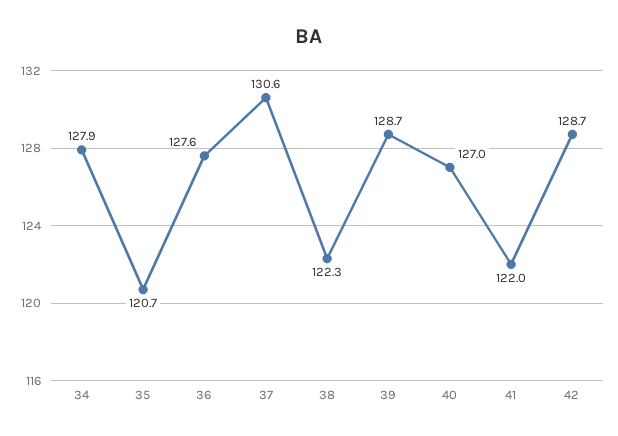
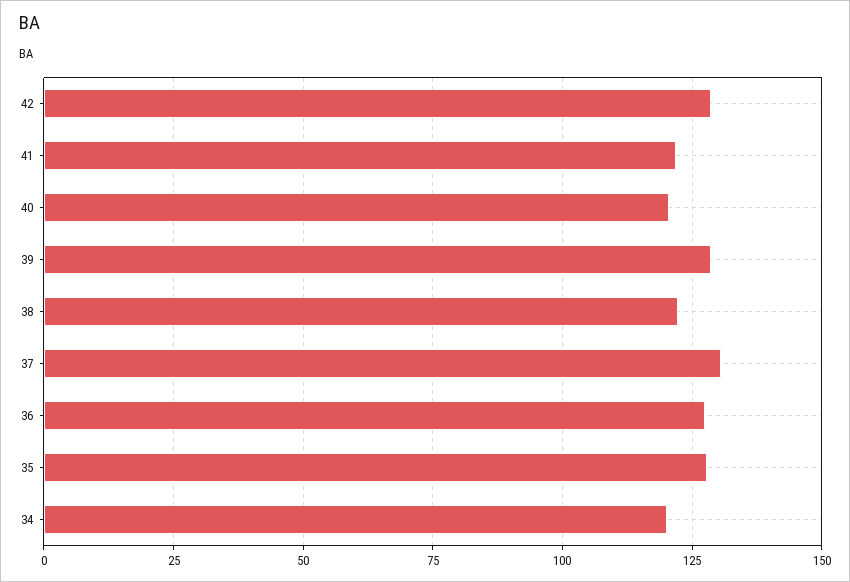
  {
-   "34": 127.9,
+   "34": 120,
-   "35": 120.7,
+   "35": 127.5,
    "36": 127.6,
    "37": 130.6,
    "38": 122.3,
    "39": 128.7,
-   "40": 127,
+   "40": 120,
    "41": 122,
    "42": 128.7
  }

